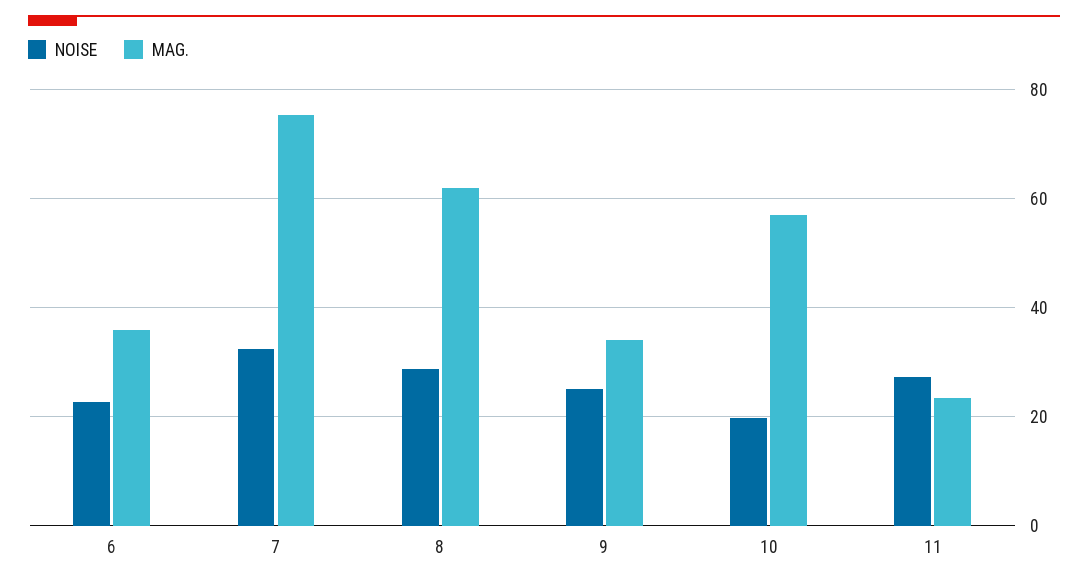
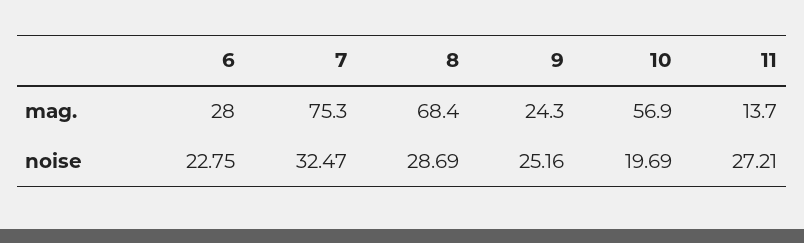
  {
    "NOISE": {
      "6": 22.75,
      "7": 32.47,
      "8": 28.69,
      "9": 25.16,
      "10": 19.69,
      "11": 27.21
    },
    "MAG.": {
-     "6": 36,
+     "6": 28,
      "7": 75.3,
-     "8": 62,
+     "8": 68.4,
-     "9": 34,
+     "9": 24.3,
      "10": 56.9,
-     "11": 24
+     "11": 13.7
    }
  }

